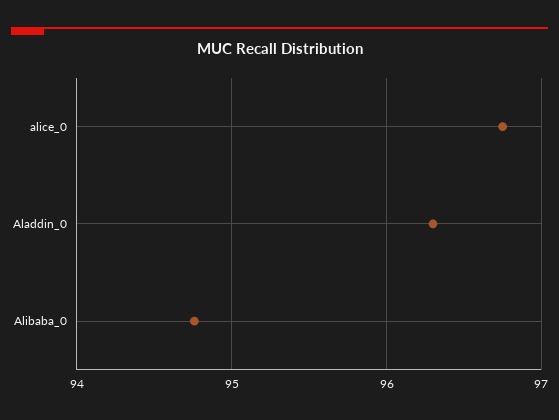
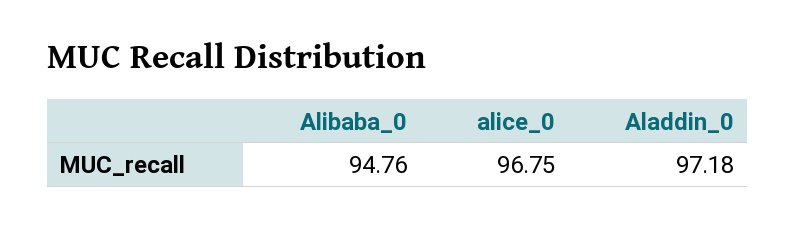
  {
    "alice_0": 96.75,
-   "Aladdin_0": 96.3,
+   "Aladdin_0": 97.18,
    "Alibaba_0": 94.76
  }

